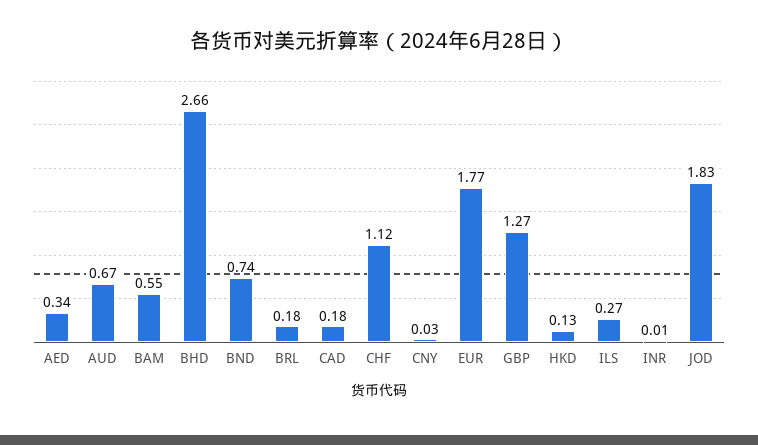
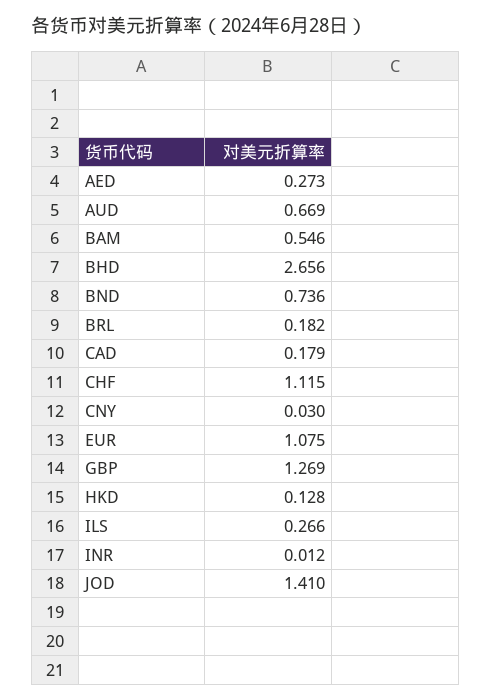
  {
-   "AED": 0.34,
+   "AED": 0.273,
    "AUD": 0.669,
    "BAM": 0.546,
    "BHD": 2.656,
    "BND": 0.736,
    "BRL": 0.182,
    "CAD": 0.179,
    "CHF": 1.115,
    "CNY": 0.03,
-   "EUR": 1.77,
+   "EUR": 1.075,
    "GBP": 1.269,
    "HKD": 0.128,
    "ILS": 0.266,
    "INR": 0.012,
-   "JOD": 1.83
+   "JOD": 1.41
  }

